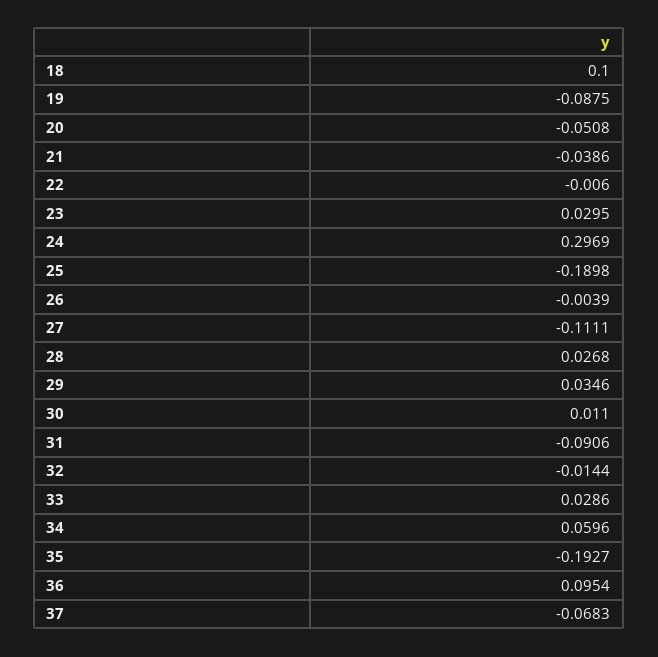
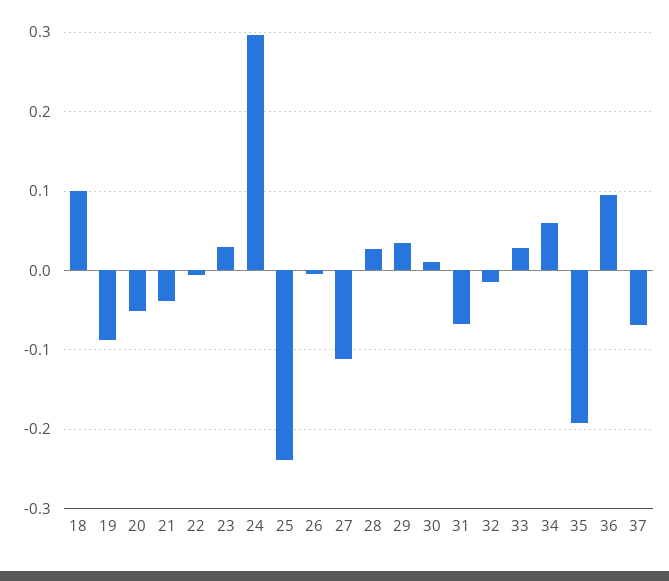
  {
    "18": 0.1,
    "19": -0.0875,
    "20": -0.0508,
    "21": -0.0386,
    "22": -0.006,
    "23": 0.0295,
    "24": 0.2969,
-   "25": -0.1898,
+   "25": -0.24,
    "26": -0.0039,
    "27": -0.1111,
    "28": 0.0268,
    "29": 0.0346,
    "30": 0.011,
-   "31": -0.0906,
+   "31": -0.07,
    "32": -0.0144,
    "33": 0.0286,
    "34": 0.0596,
    "35": -0.1927,
    "36": 0.0954,
    "37": -0.0683
  }

